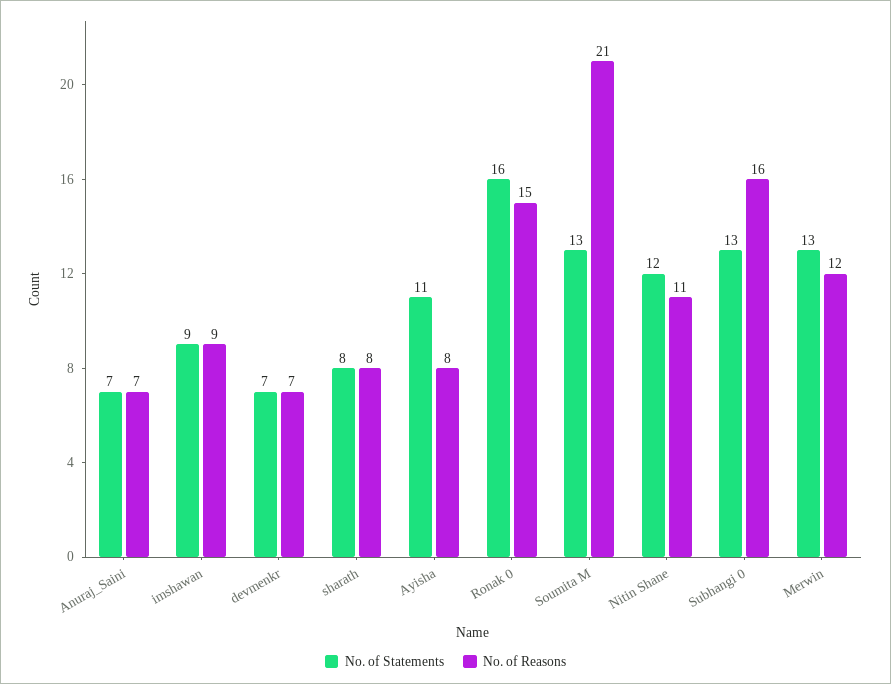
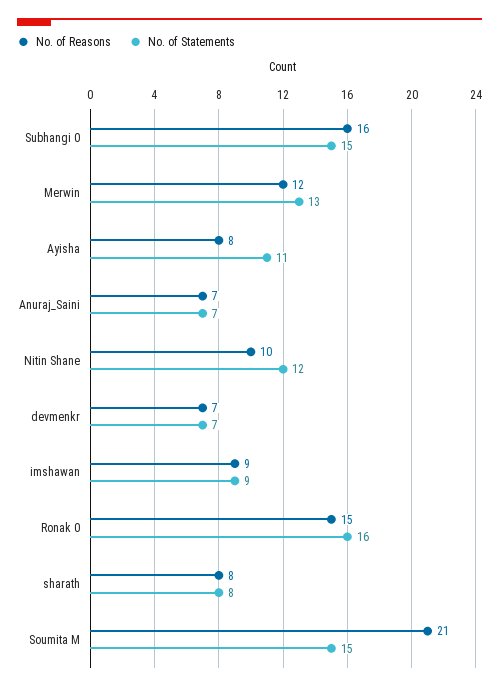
  {
    "No. of Statements": {
      "Anuraj_Saini": 7,
      "imshawan": 9,
      "devmenkr": 7,
      "sharath": 8,
      "Ayisha": 11,
      "Ronak 0": 16,
-     "Soumita M": 13,
+     "Soumita M": 15,
      "Nitin Shane": 12,
-     "Subhangi 0": 13,
+     "Subhangi 0": 15,
      "Merwin": 13
    },
    "No. of Reasons": {
      "Anuraj_Saini": 7,
      "imshawan": 9,
      "devmenkr": 7,
      "sharath": 8,
      "Ayisha": 8,
      "Ronak 0": 15,
      "Soumita M": 21,
-     "Nitin Shane": 11,
+     "Nitin Shane": 10,
      "Subhangi 0": 16,
      "Merwin": 12
    }
  }

